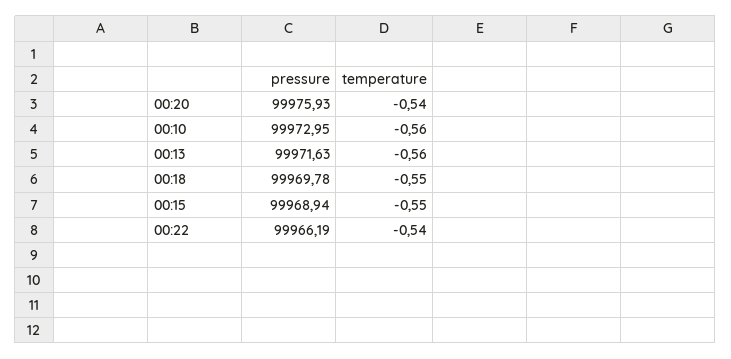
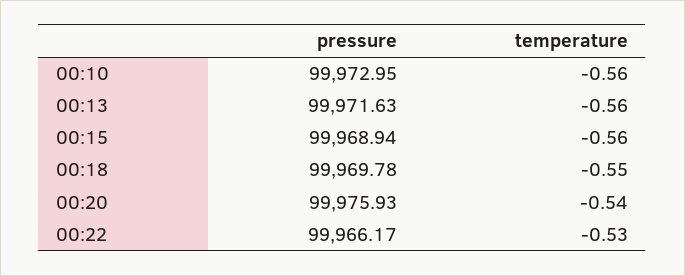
  {
    "pressure": {
      "00:20": 99975.93,
      "00:10": 99972.95,
      "00:13": 99971.63,
      "00:18": 99969.78,
      "00:15": 99968.94,
-     "00:22": 99966.19
+     "00:22": 99966.17
    },
    "temperature": {
      "00:20": -0.54,
      "00:10": -0.56,
      "00:13": -0.56,
      "00:18": -0.55,
-     "00:15": -0.55,
+     "00:15": -0.56,
-     "00:22": -0.54
+     "00:22": -0.53
    }
  }

